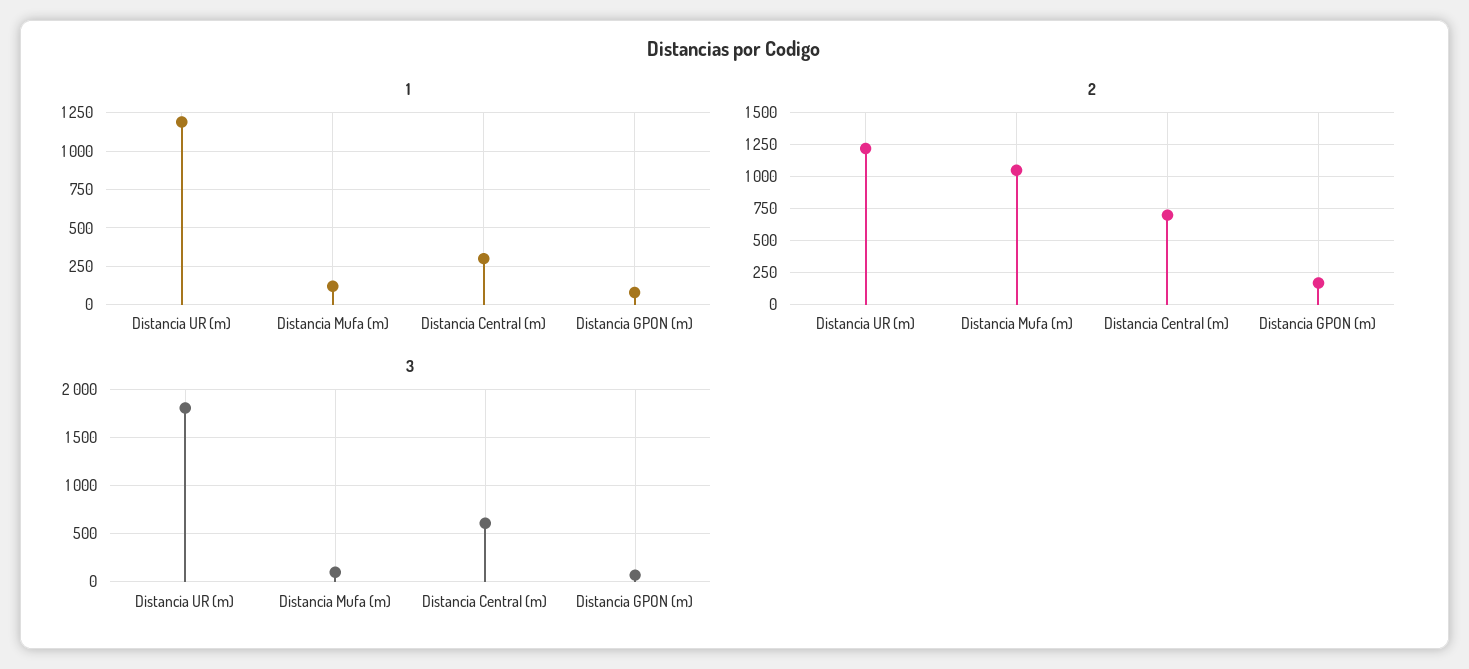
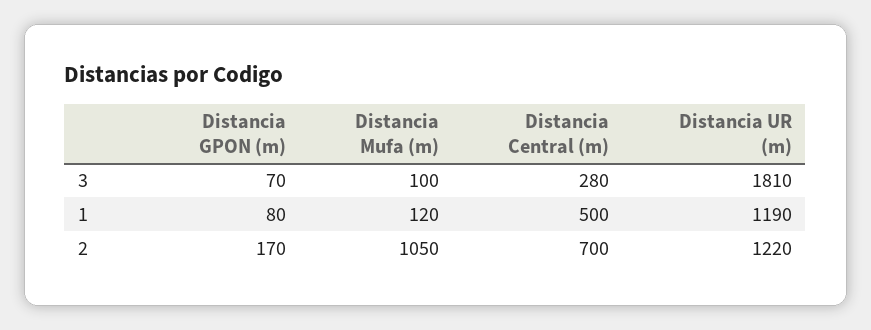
  {
    "1": {
      "Distancia UR (m)": 1190,
      "Distancia Mufa (m)": 120,
-     "Distancia Central (m)": 300,
+     "Distancia Central (m)": 500,
      "Distancia GPON (m)": 80
    },
    "2": {
      "Distancia UR (m)": 1220,
      "Distancia Mufa (m)": 1050,
      "Distancia Central (m)": 700,
      "Distancia GPON (m)": 170
    },
    "3": {
      "Distancia UR (m)": 1810,
      "Distancia Mufa (m)": 100,
-     "Distancia Central (m)": 600,
+     "Distancia Central (m)": 280,
      "Distancia GPON (m)": 70
    }
  }

